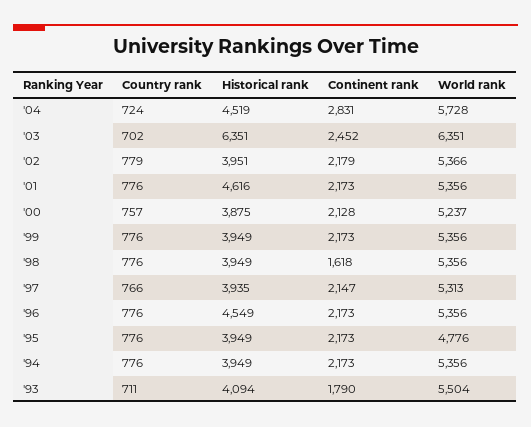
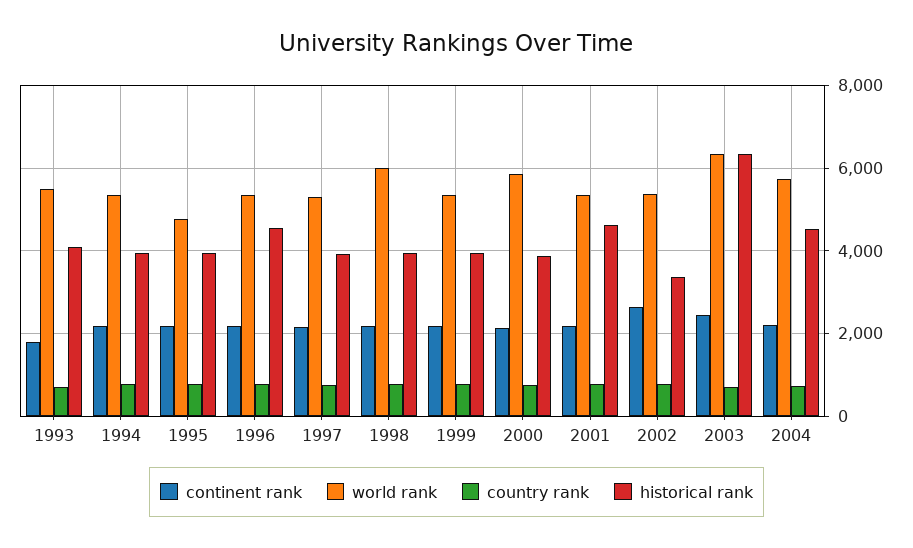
  {
    "Country rank": {
      "'04": 724,
      "'03": 702,
      "'02": 779,
      "'01": 776,
      "'00": 757,
      "'99": 776,
      "'98": 776,
      "'97": 766,
      "'96": 776,
      "'95": 776,
      "'94": 776,
      "'93": 711
    },
    "Historical rank": {
      "'04": 4519,
      "'03": 6351,
-     "'02": 3951,
+     "'02": 3400,
      "'01": 4616,
      "'00": 3875,
      "'99": 3949,
      "'98": 3949,
      "'97": 3935,
      "'96": 4549,
      "'95": 3949,
      "'94": 3949,
      "'93": 4094
    },
    "Continent rank": {
-     "'04": 2831,
+     "'04": 2200,
      "'03": 2452,
-     "'02": 2179,
+     "'02": 2600,
      "'01": 2173,
      "'00": 2128,
      "'99": 2173,
-     "'98": 1618,
+     "'98": 2200,
      "'97": 2147,
      "'96": 2173,
      "'95": 2173,
      "'94": 2173,
      "'93": 1790
    },
    "World rank": {
      "'04": 5728,
      "'03": 6351,
      "'02": 5366,
      "'01": 5356,
-     "'00": 5237,
+     "'00": 5800,
      "'99": 5356,
-     "'98": 5356,
+     "'98": 6000,
      "'97": 5313,
      "'96": 5356,
      "'95": 4776,
      "'94": 5356,
      "'93": 5504
    }
  }

